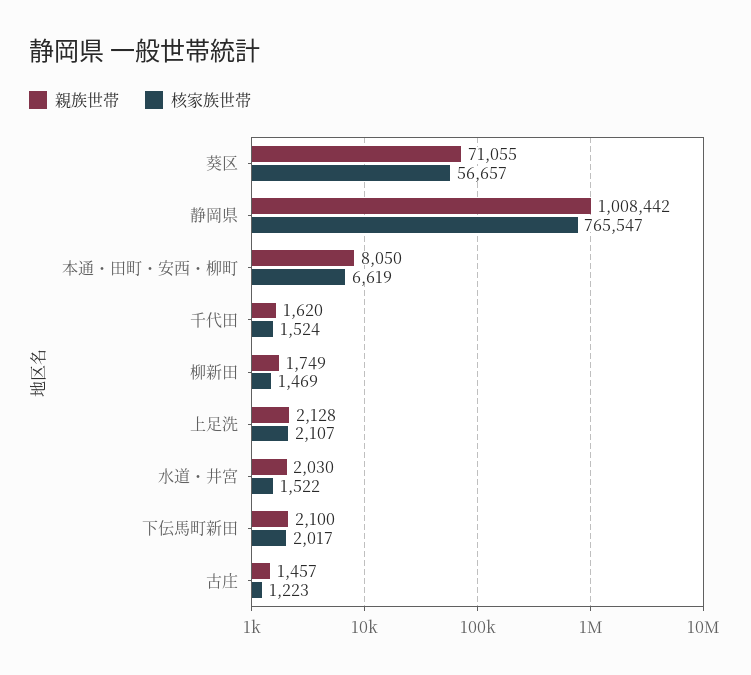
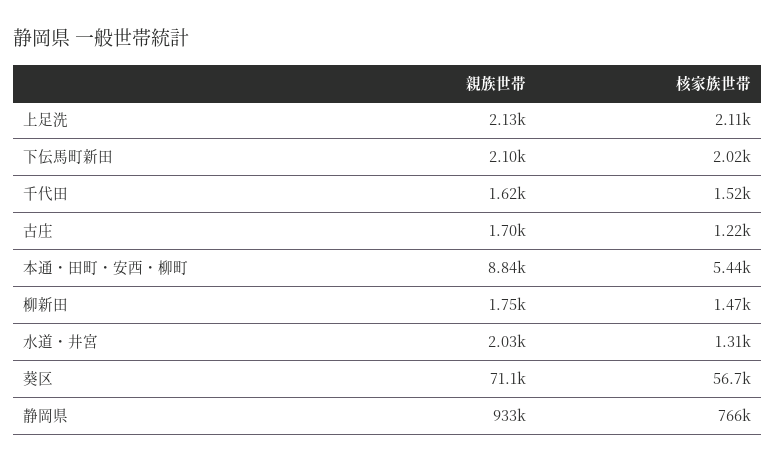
  {
    "親族世帯": {
      "葵区": 71055,
-     "静岡県": 1008442,
+     "静岡県": 933000,
-     "本通・田町・安西・柳町": 8050,
+     "本通・田町・安西・柳町": 8840,
      "千代田": 1620,
      "柳新田": 1749,
      "上足洗": 2128,
      "水道・井宮": 2030,
      "下伝馬町新田": 2100,
-     "古庄": 1457
+     "古庄": 1700
    },
    "核家族世帯": {
      "葵区": 56657,
      "静岡県": 765547,
-     "本通・田町・安西・柳町": 6619,
+     "本通・田町・安西・柳町": 5440,
      "千代田": 1524,
      "柳新田": 1469,
      "上足洗": 2107,
-     "水道・井宮": 1522,
+     "水道・井宮": 1310,
      "下伝馬町新田": 2017,
      "古庄": 1223
    }
  }

